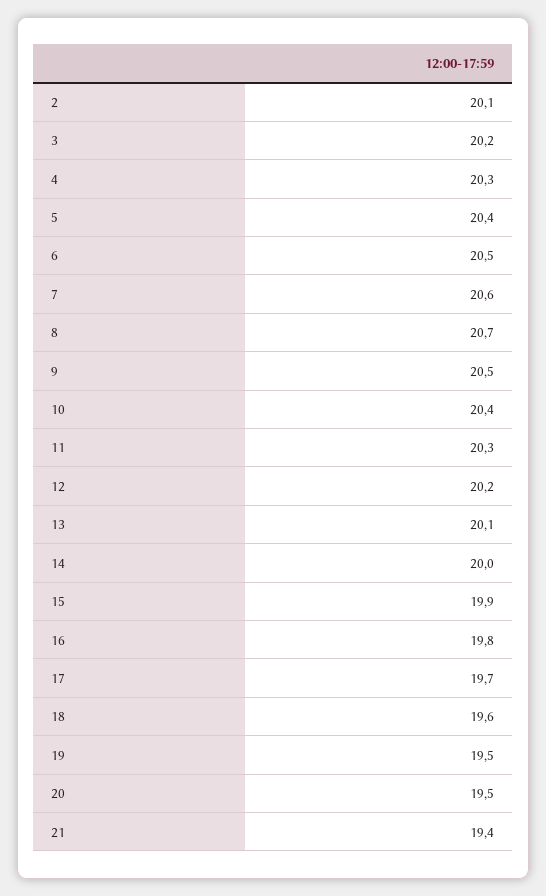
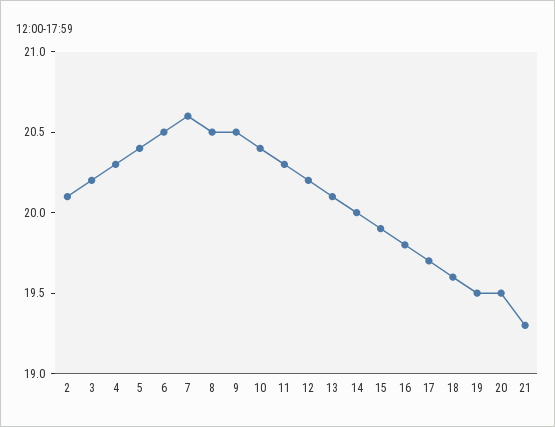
  {
    "2": 20.1,
    "3": 20.2,
    "4": 20.3,
    "5": 20.4,
    "6": 20.5,
    "7": 20.6,
-   "8": 20.7,
+   "8": 20.5,
    "9": 20.5,
    "10": 20.4,
    "11": 20.3,
    "12": 20.2,
    "13": 20.1,
    "14": 20,
    "15": 19.9,
    "16": 19.8,
    "17": 19.7,
    "18": 19.6,
    "19": 19.5,
    "20": 19.5,
-   "21": 19.4
+   "21": 19.3
  }

